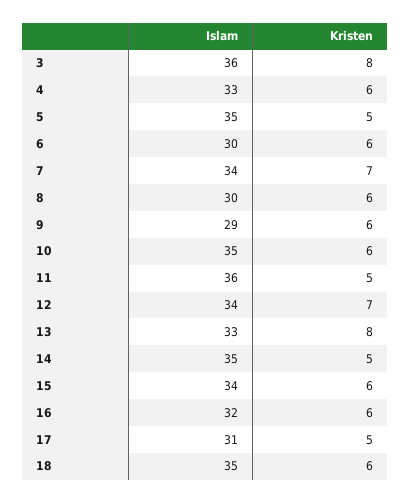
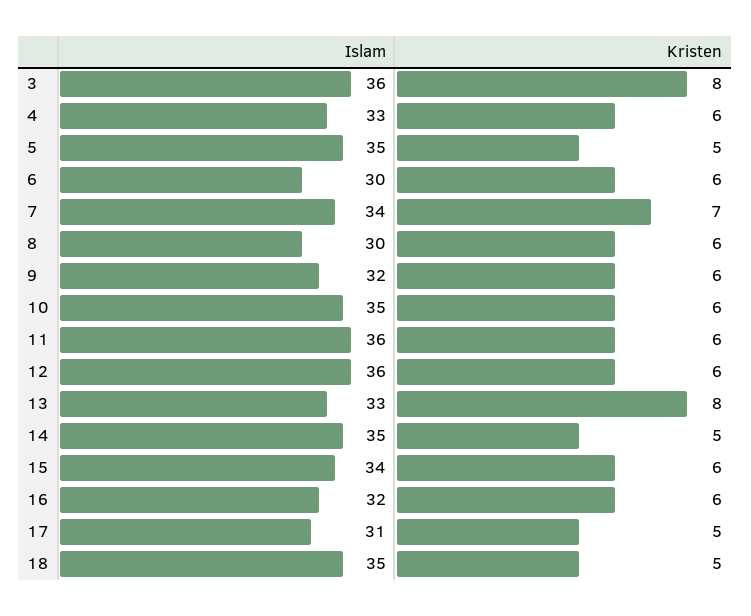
  {
    "Islam": {
      "3": 36,
      "4": 33,
      "5": 35,
      "6": 30,
      "7": 34,
      "8": 30,
-     "9": 29,
+     "9": 32,
      "10": 35,
      "11": 36,
-     "12": 34,
+     "12": 36,
      "13": 33,
      "14": 35,
      "15": 34,
      "16": 32,
      "17": 31,
      "18": 35
    },
    "Kristen": {
      "3": 8,
      "4": 6,
      "5": 5,
      "6": 6,
      "7": 7,
      "8": 6,
      "9": 6,
      "10": 6,
-     "11": 5,
+     "11": 6,
-     "12": 7,
+     "12": 6,
      "13": 8,
      "14": 5,
      "15": 6,
      "16": 6,
      "17": 5,
-     "18": 6
+     "18": 5
    }
  }

